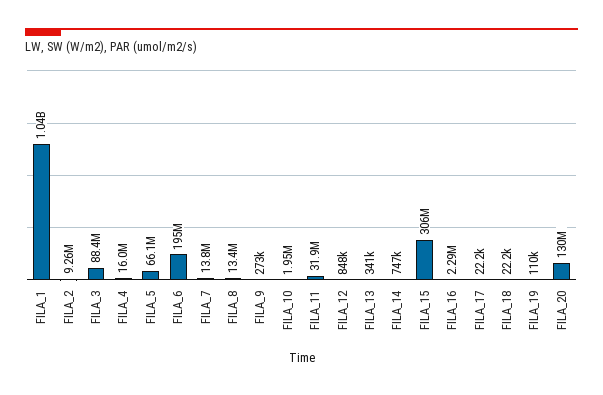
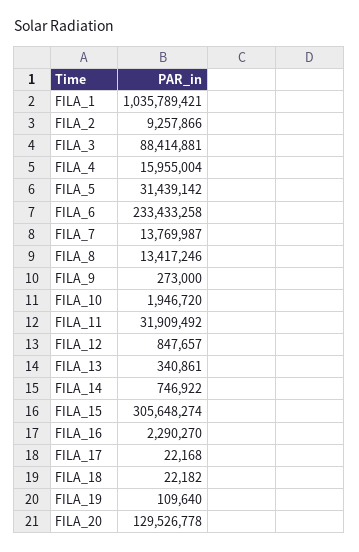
  {
    "FILA_1": 1035789421,
    "FILA_2": 9257866,
    "FILA_3": 88414881,
    "FILA_4": 15955004,
-   "FILA_5": 66100000,
+   "FILA_5": 31439142,
-   "FILA_6": 195000000,
+   "FILA_6": 233433258,
    "FILA_7": 13769987,
    "FILA_8": 13417246,
    "FILA_9": 273000,
    "FILA_10": 1946720,
    "FILA_11": 31909492,
    "FILA_12": 847657,
    "FILA_13": 340861,
    "FILA_14": 746922,
    "FILA_15": 305648274,
    "FILA_16": 2290270,
    "FILA_17": 22168,
    "FILA_18": 22182,
    "FILA_19": 109640,
    "FILA_20": 129526778
  }

